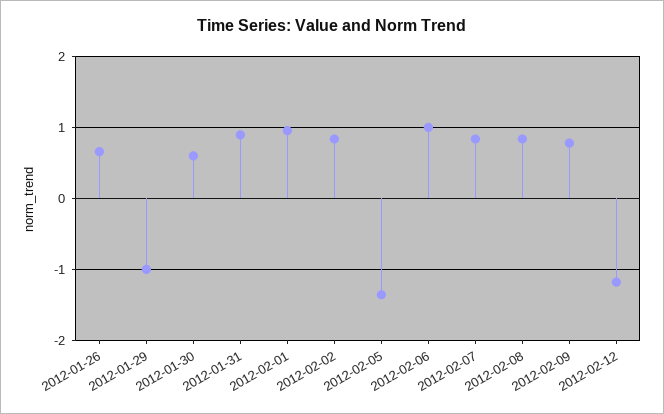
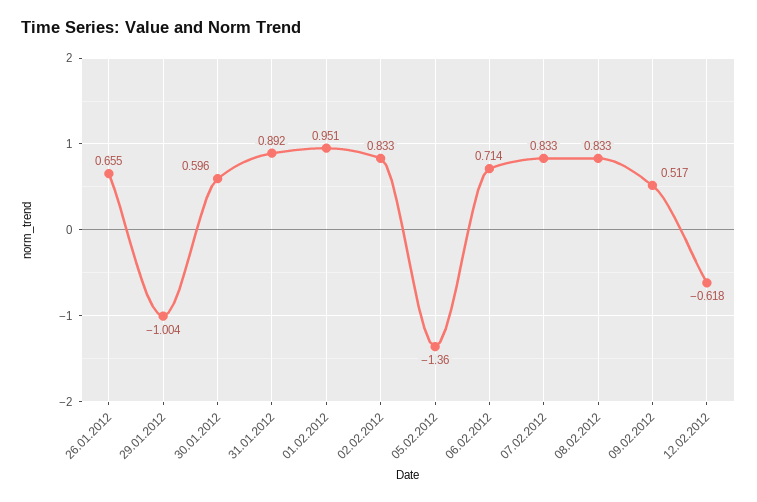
  {
    "2012-01-26": 0.655,
    "2012-01-29": -1.004,
    "2012-01-30": 0.596,
    "2012-01-31": 0.892,
    "2012-02-01": 0.951,
    "2012-02-02": 0.833,
    "2012-02-05": -1.36,
-   "2012-02-06": 1,
+   "2012-02-06": 0.714,
    "2012-02-07": 0.833,
    "2012-02-08": 0.833,
-   "2012-02-09": 0.8,
+   "2012-02-09": 0.517,
-   "2012-02-12": -1.2
+   "2012-02-12": -0.618
  }

